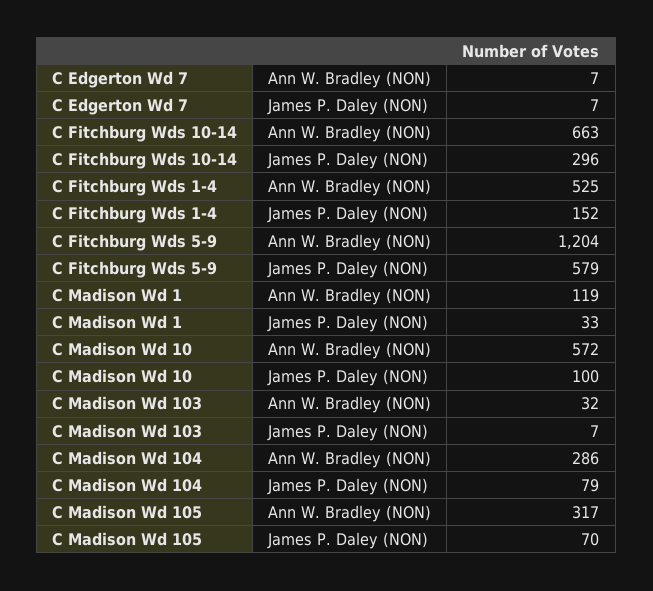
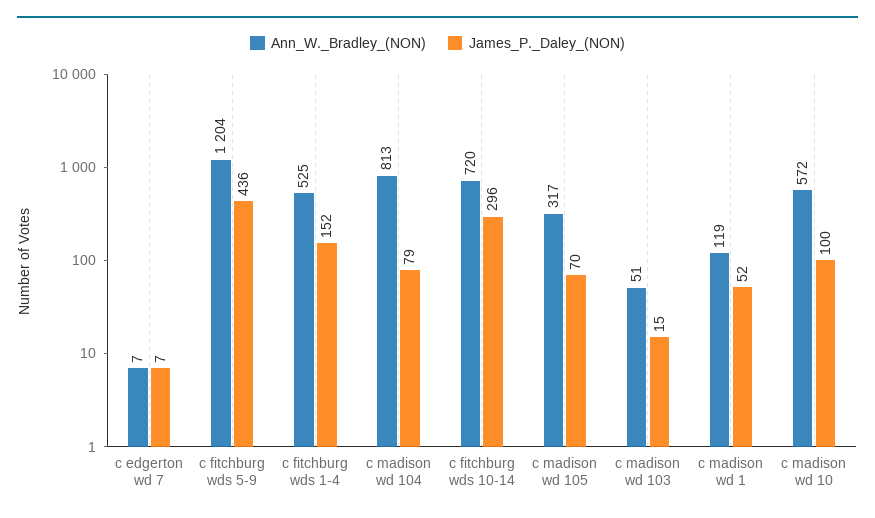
  {
    "Ann W. Bradley (NON)": {
      "C Edgerton Wd 7": 7,
-     "C Fitchburg Wds 10-14": 663,
+     "C Fitchburg Wds 10-14": 720,
      "C Fitchburg Wds 1-4": 525,
      "C Fitchburg Wds 5-9": 1204,
      "C Madison Wd 1": 119,
      "C Madison Wd 10": 572,
-     "C Madison Wd 103": 32,
+     "C Madison Wd 103": 51,
-     "C Madison Wd 104": 286,
+     "C Madison Wd 104": 813,
      "C Madison Wd 105": 317
    },
    "James P. Daley (NON)": {
      "C Edgerton Wd 7": 7,
      "C Fitchburg Wds 10-14": 296,
      "C Fitchburg Wds 1-4": 152,
-     "C Fitchburg Wds 5-9": 579,
+     "C Fitchburg Wds 5-9": 436,
-     "C Madison Wd 1": 33,
+     "C Madison Wd 1": 52,
      "C Madison Wd 10": 100,
-     "C Madison Wd 103": 7,
+     "C Madison Wd 103": 15,
      "C Madison Wd 104": 79,
      "C Madison Wd 105": 70
    }
  }

